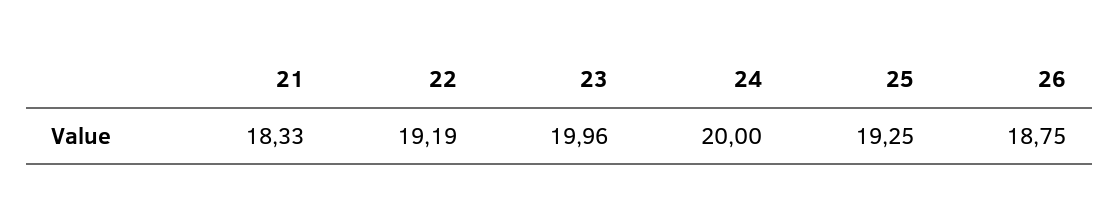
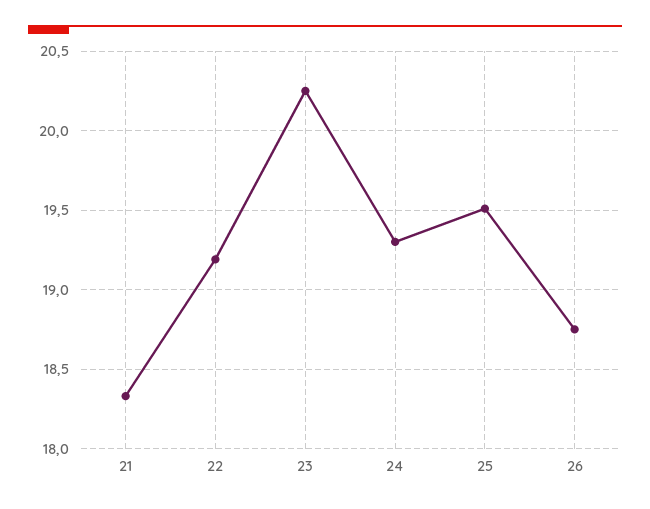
  {
    "21": 18.33,
    "22": 19.19,
-   "23": 19.96,
+   "23": 20.25,
-   "24": 20,
+   "24": 19.3,
-   "25": 19.25,
+   "25": 19.5,
    "26": 18.75
  }

